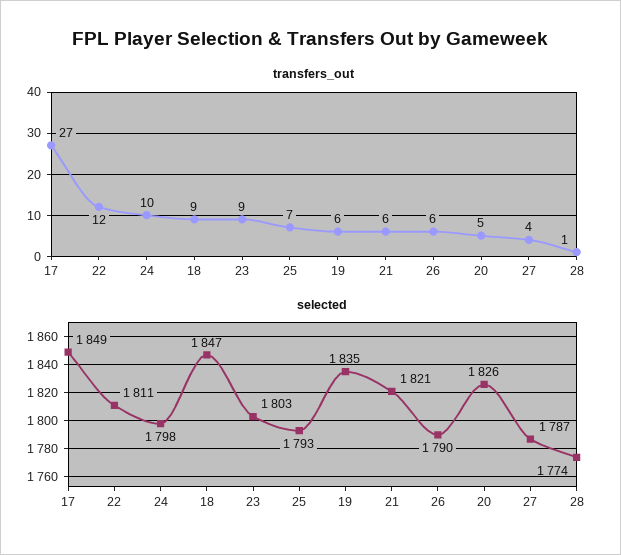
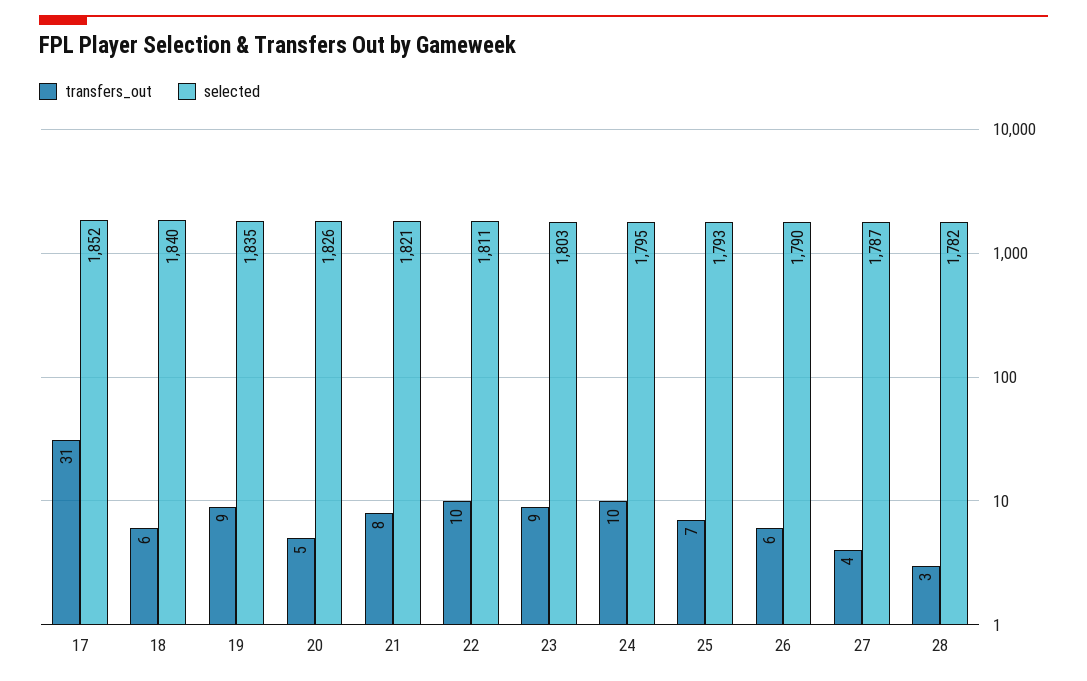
  {
    "transfers_out": {
-     "17": 27,
+     "17": 31,
-     "22": 12,
+     "22": 10,
      "24": 10,
-     "18": 9,
+     "18": 6,
      "23": 9,
      "25": 7,
-     "19": 6,
+     "19": 9,
-     "21": 6,
+     "21": 8,
      "26": 6,
      "20": 5,
      "27": 4,
-     "28": 1
+     "28": 3
    },
    "selected": {
-     "17": 1849,
+     "17": 1852,
      "22": 1811,
-     "24": 1798,
+     "24": 1795,
-     "18": 1847,
+     "18": 1840,
      "23": 1803,
      "25": 1793,
      "19": 1835,
      "21": 1821,
      "26": 1790,
      "20": 1826,
      "27": 1787,
-     "28": 1774
+     "28": 1782
    }
  }

